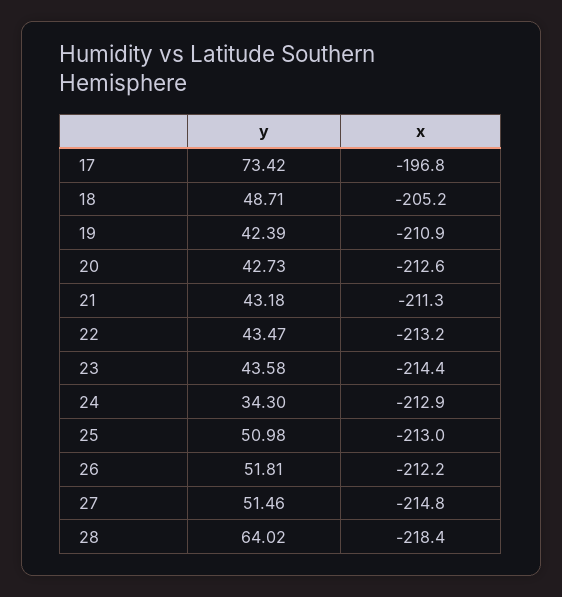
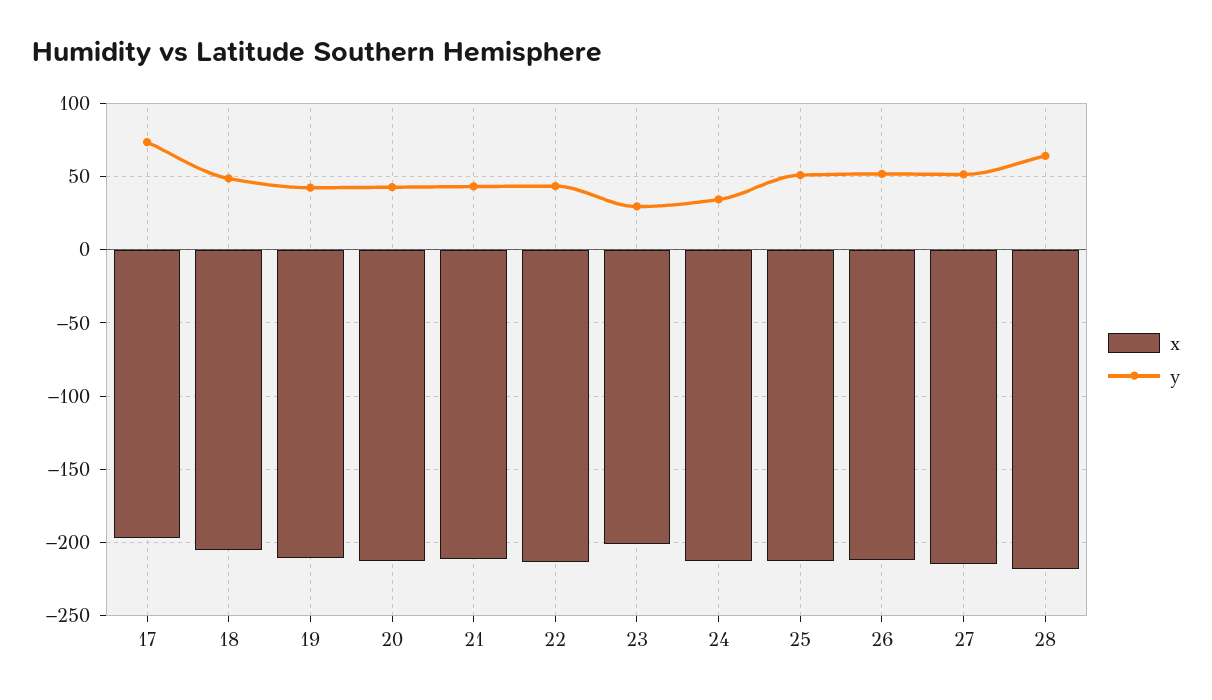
  {
    "y": {
      "17": 73.42,
      "18": 48.71,
      "19": 42.39,
      "20": 42.73,
      "21": 43.18,
      "22": 43.47,
-     "23": 43.58,
+     "23": 30,
      "24": 34.3,
      "25": 50.98,
      "26": 51.81,
      "27": 51.46,
      "28": 64.02
    },
    "x": {
      "17": -196.8,
      "18": -205.2,
      "19": -210.9,
      "20": -212.6,
      "21": -211.3,
      "22": -213.2,
-     "23": -214.4,
+     "23": -200,
      "24": -212.9,
      "25": -213,
      "26": -212.2,
      "27": -214.8,
      "28": -218.4
    }
  }

